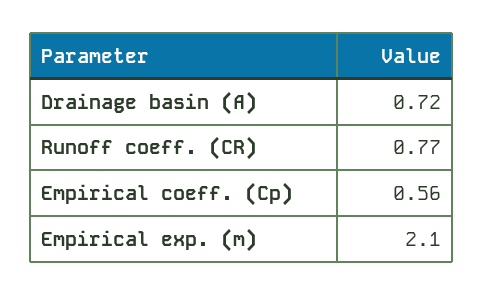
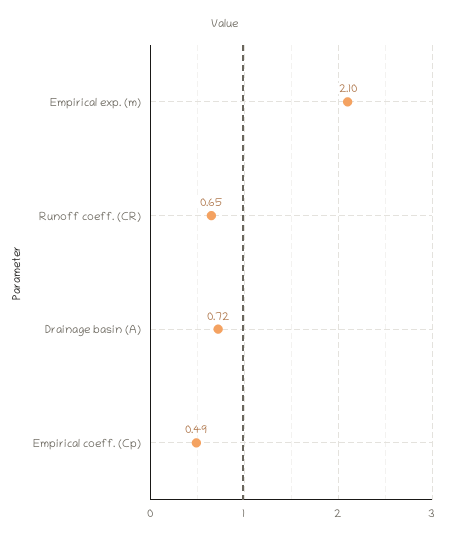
  {
    "Drainage basin (A)": 0.72,
-   "Runoff coeff. (CR)": 0.77,
+   "Runoff coeff. (CR)": 0.65,
-   "Empirical coeff. (Cp)": 0.56,
+   "Empirical coeff. (Cp)": 0.49,
    "Empirical exp. (m)": 2.1
  }

